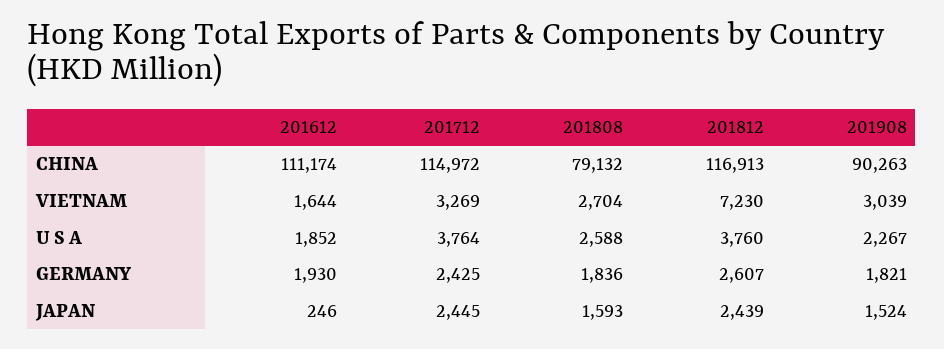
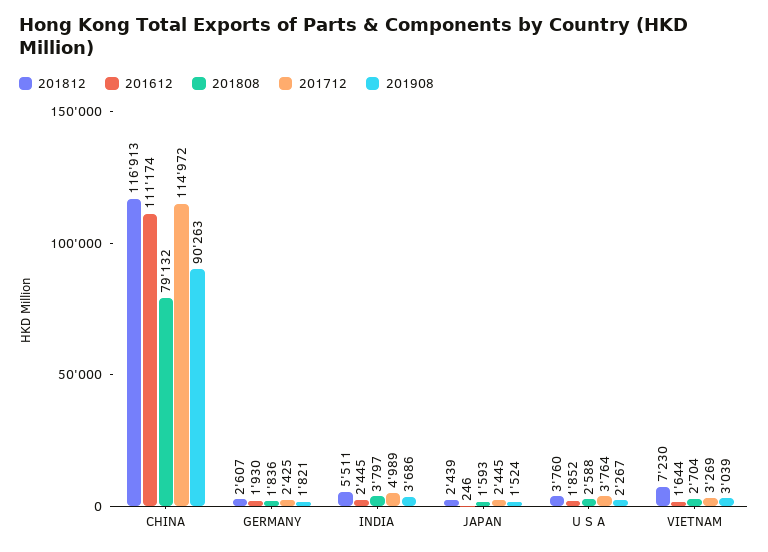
  {
    "201612": {
      "CHINA": 111174,
      "VIETNAM": 1644,
      "U S A": 1852,
      "GERMANY": 1930,
-     "JAPAN": 246
+     "JAPAN": 246,
+     "INDIA": 2445
    },
    "201712": {
      "CHINA": 114972,
      "VIETNAM": 3269,
      "U S A": 3764,
      "GERMANY": 2425,
-     "JAPAN": 2445
+     "JAPAN": 2445,
+     "INDIA": 4989
    },
    "201808": {
      "CHINA": 79132,
      "VIETNAM": 2704,
      "U S A": 2588,
      "GERMANY": 1836,
-     "JAPAN": 1593
+     "JAPAN": 1593,
+     "INDIA": 3797
    },
    "201812": {
      "CHINA": 116913,
      "VIETNAM": 7230,
      "U S A": 3760,
      "GERMANY": 2607,
-     "JAPAN": 2439
+     "JAPAN": 2439,
+     "INDIA": 5511
    },
    "201908": {
      "CHINA": 90263,
      "VIETNAM": 3039,
      "U S A": 2267,
      "GERMANY": 1821,
-     "JAPAN": 1524
+     "JAPAN": 1524,
+     "INDIA": 3686
    }
  }

